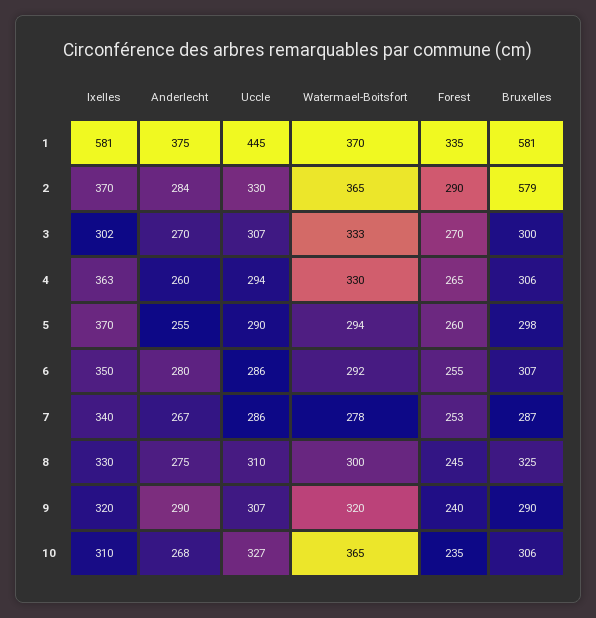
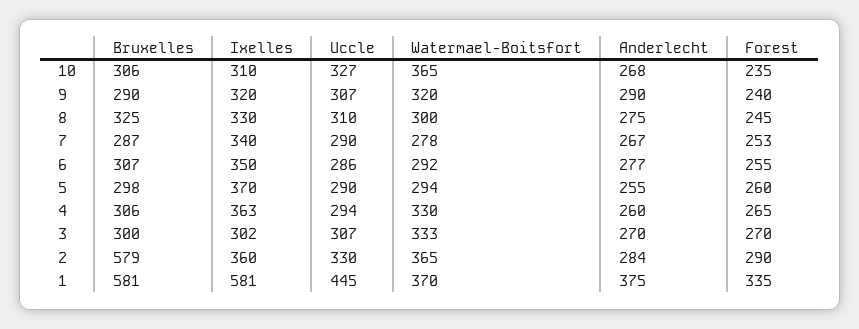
  {
    "Ixelles": {
      "1": 581,
-     "2": 370,
+     "2": 360,
      "3": 302,
      "4": 363,
      "5": 370,
      "6": 350,
      "7": 340,
      "8": 330,
      "9": 320,
      "10": 310
    },
    "Anderlecht": {
      "1": 375,
      "2": 284,
      "3": 270,
      "4": 260,
      "5": 255,
-     "6": 280,
+     "6": 277,
      "7": 267,
      "8": 275,
      "9": 290,
      "10": 268
    },
    "Uccle": {
      "1": 445,
      "2": 330,
      "3": 307,
      "4": 294,
      "5": 290,
      "6": 286,
-     "7": 286,
+     "7": 290,
      "8": 310,
      "9": 307,
      "10": 327
    },
    "Watermael-Boitsfort": {
      "1": 370,
      "2": 365,
      "3": 333,
      "4": 330,
      "5": 294,
      "6": 292,
      "7": 278,
      "8": 300,
      "9": 320,
      "10": 365
    },
    "Forest": {
      "1": 335,
      "2": 290,
      "3": 270,
      "4": 265,
      "5": 260,
      "6": 255,
      "7": 253,
      "8": 245,
      "9": 240,
      "10": 235
    },
    "Bruxelles": {
      "1": 581,
      "2": 579,
      "3": 300,
      "4": 306,
      "5": 298,
      "6": 307,
      "7": 287,
      "8": 325,
      "9": 290,
      "10": 306
    }
  }

